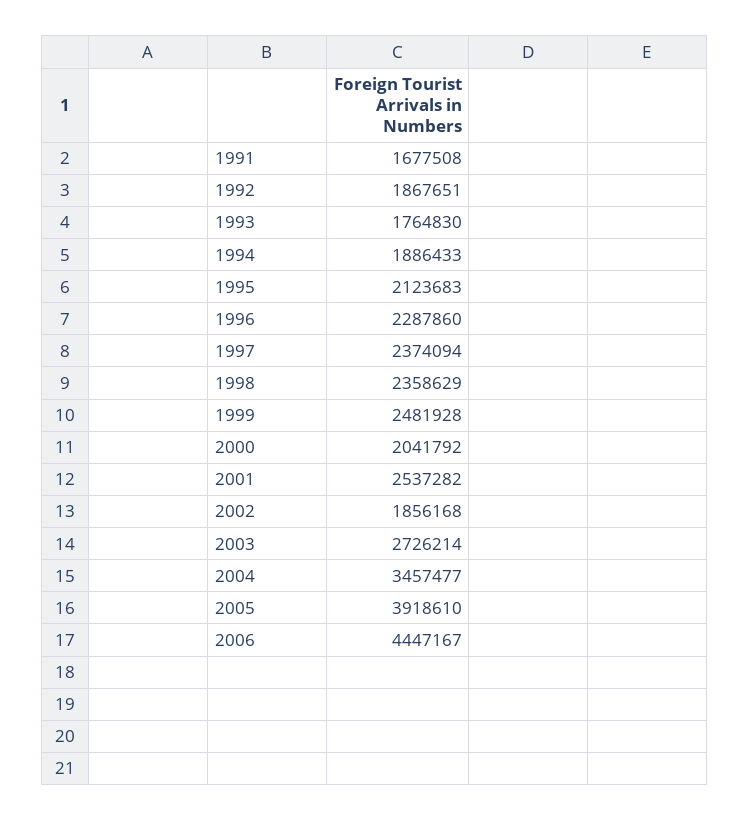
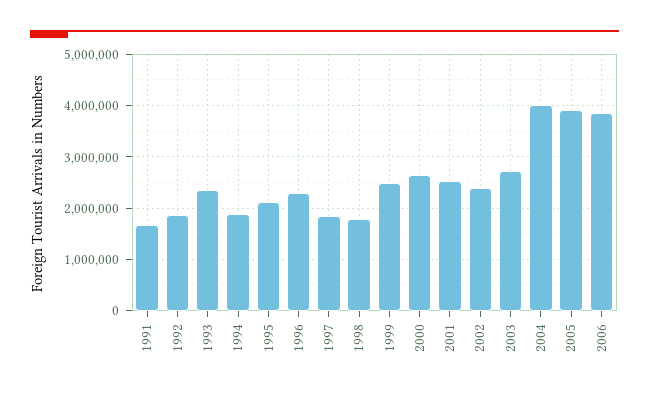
  {
    "1991": 1677508,
    "1992": 1867651,
-   "1993": 1764830,
+   "1993": 2400000,
    "1994": 1886433,
    "1995": 2123683,
    "1996": 2287860,
-   "1997": 2374094,
+   "1997": 1800000,
-   "1998": 2358629,
+   "1998": 1800000,
    "1999": 2481928,
-   "2000": 2041792,
+   "2000": 2600000,
    "2001": 2537282,
-   "2002": 1856168,
+   "2002": 2400000,
    "2003": 2726214,
-   "2004": 3457477,
+   "2004": 4000000,
    "2005": 3918610,
-   "2006": 4447167
+   "2006": 3800000
  }

